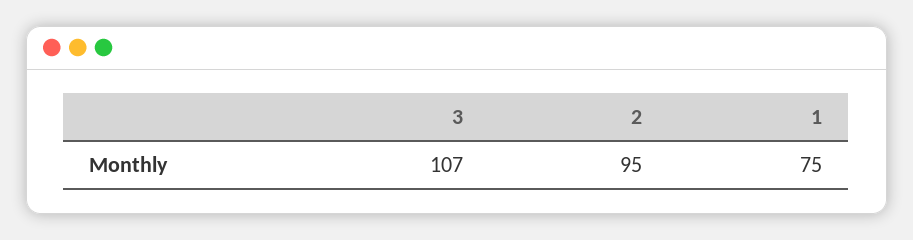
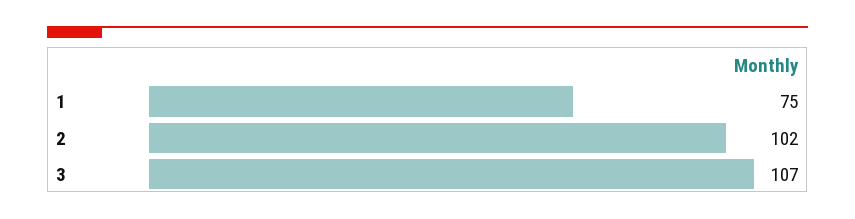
  {
    "3": 107,
-   "2": 95,
+   "2": 102,
    "1": 75
  }

